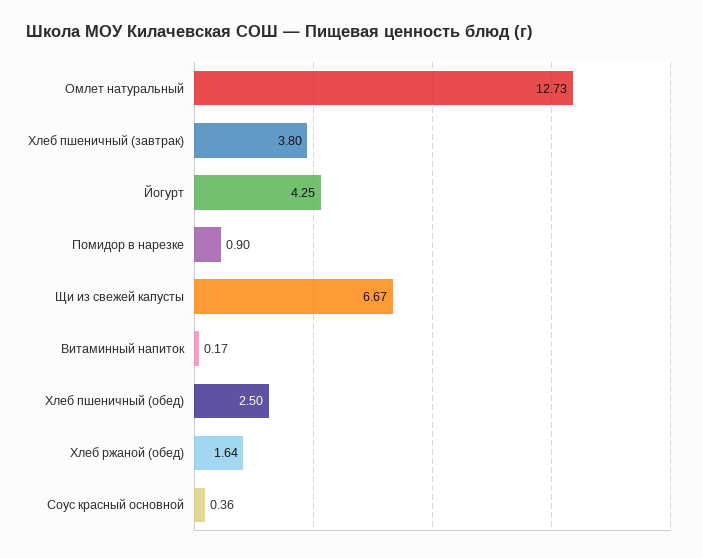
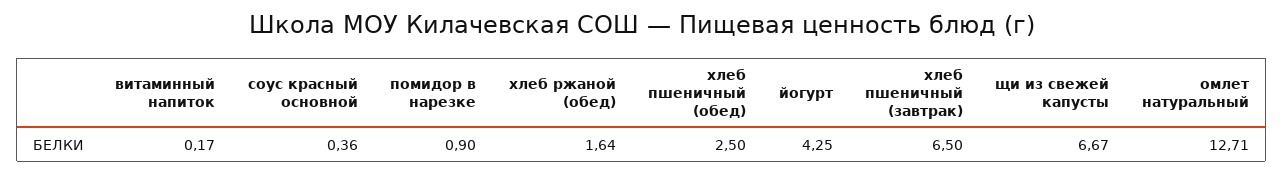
  {
-   "Омлет натуральный": 12.73,
+   "Омлет натуральный": 12.71,
-   "Хлеб пшеничный (завтрак)": 3.8,
+   "Хлеб пшеничный (завтрак)": 6.5,
    "Йогурт": 4.25,
    "Помидор в нарезке": 0.9,
    "Щи из свежей капусты": 6.67,
    "Витаминный напиток": 0.17,
    "Хлеб пшеничный (обед)": 2.5,
    "Хлеб ржаной (обед)": 1.64,
    "Соус красный основной": 0.36
  }

